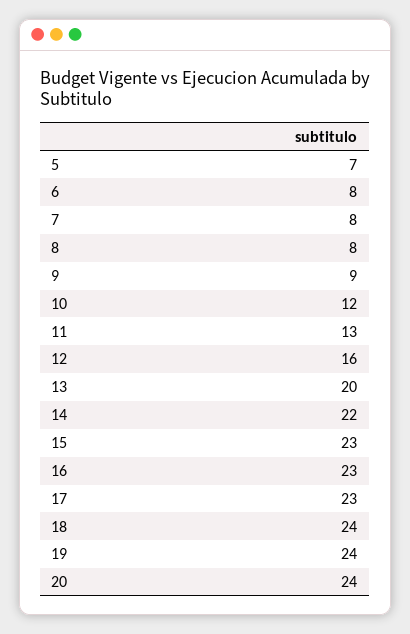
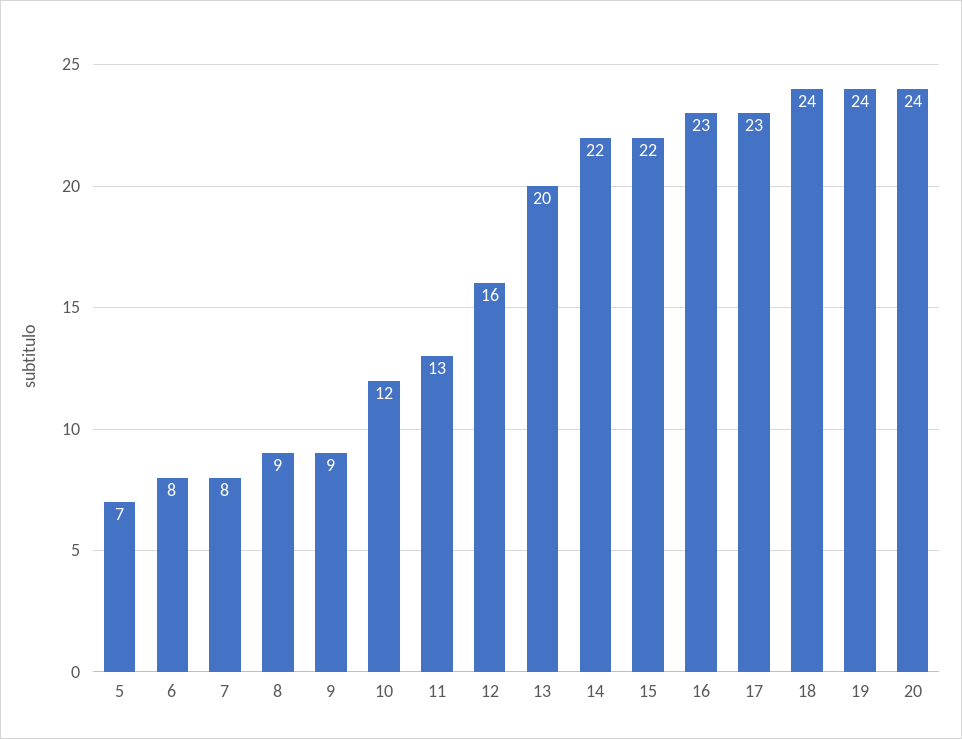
  {
    "5": 7,
    "6": 8,
    "7": 8,
-   "8": 8,
+   "8": 9,
    "9": 9,
    "10": 12,
    "11": 13,
    "12": 16,
    "13": 20,
    "14": 22,
-   "15": 23,
+   "15": 22,
    "16": 23,
    "17": 23,
    "18": 24,
    "19": 24,
    "20": 24
  }

